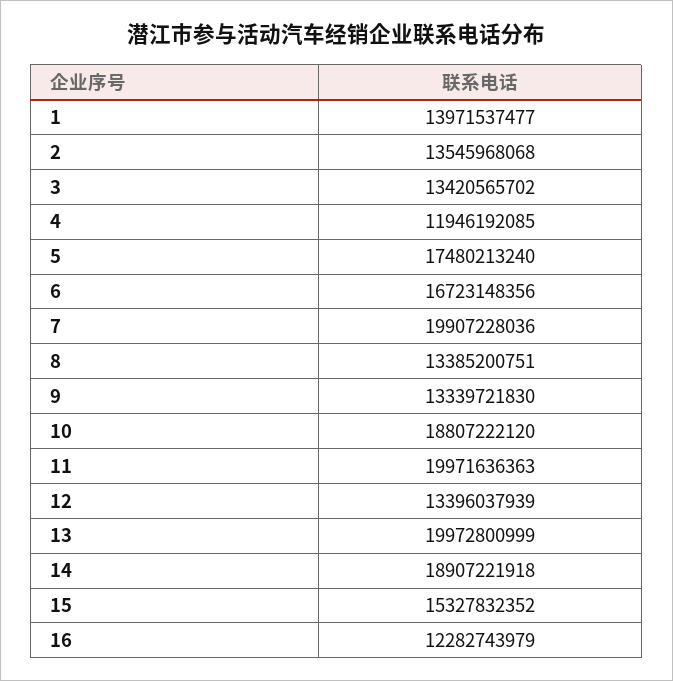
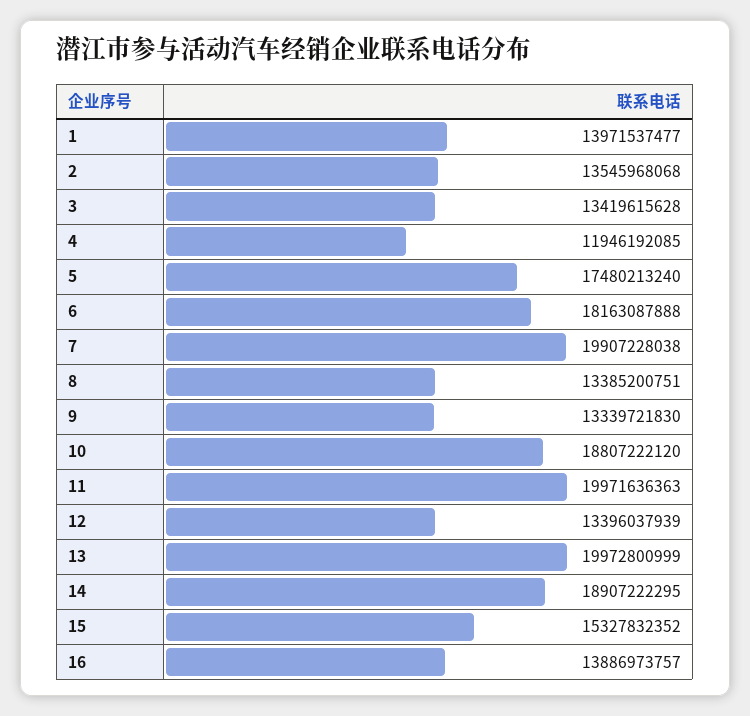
  {
    "1": 13971537477,
    "2": 13545968068,
-   "3": 13420565702,
+   "3": 13419615628,
    "4": 11946192085,
    "5": 17480213240,
-   "6": 16723148356,
+   "6": 18163087888,
-   "7": 19907228036,
+   "7": 19907228038,
    "8": 13385200751,
    "9": 13339721830,
    "10": 18807222120,
    "11": 19971636363,
    "12": 13396037939,
    "13": 19972800999,
-   "14": 18907221918,
+   "14": 18907222295,
    "15": 15327832352,
-   "16": 12282743979
+   "16": 13886973757
  }

